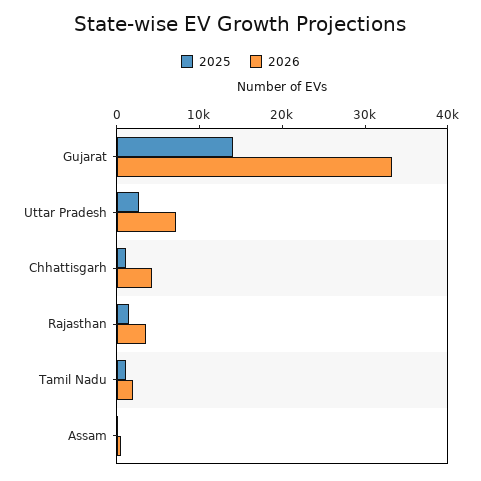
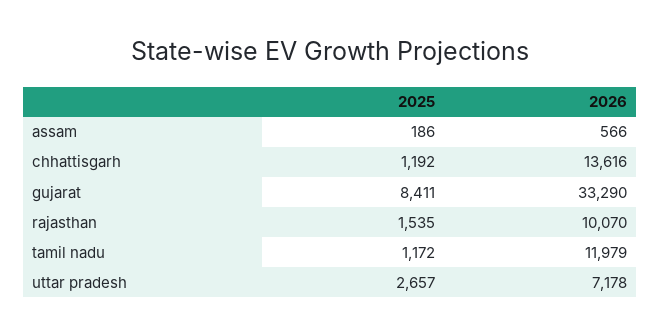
  {
    "2025": {
-     "Gujarat": 14000,
+     "Gujarat": 8411,
      "Uttar Pradesh": 2657,
      "Chhattisgarh": 1192,
      "Rajasthan": 1535,
      "Tamil Nadu": 1172,
      "Assam": 186
    },
    "2026": {
      "Gujarat": 33290,
      "Uttar Pradesh": 7178,
-     "Chhattisgarh": 4000,
+     "Chhattisgarh": 13616,
-     "Rajasthan": 4000,
+     "Rajasthan": 10070,
-     "Tamil Nadu": 2000,
+     "Tamil Nadu": 11979,
      "Assam": 566
    }
  }

